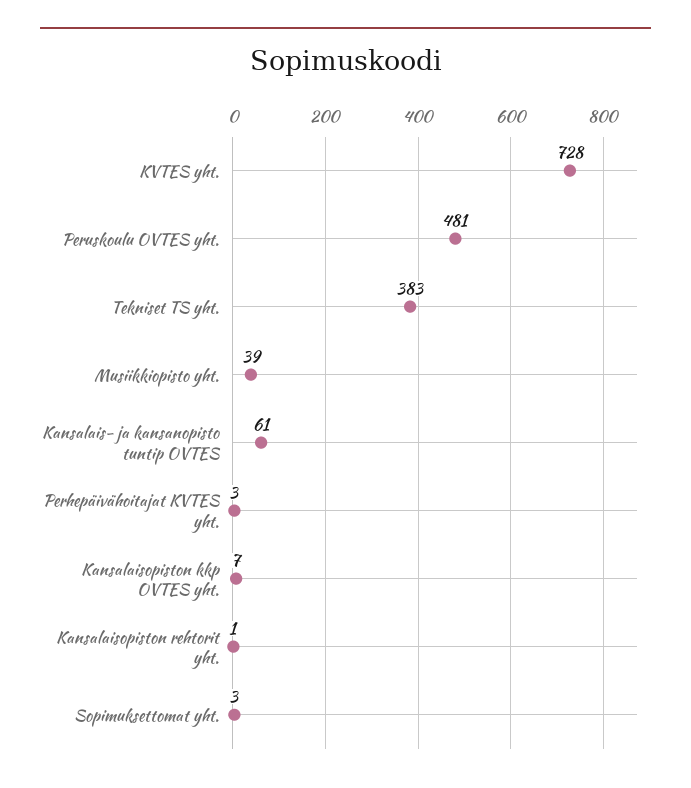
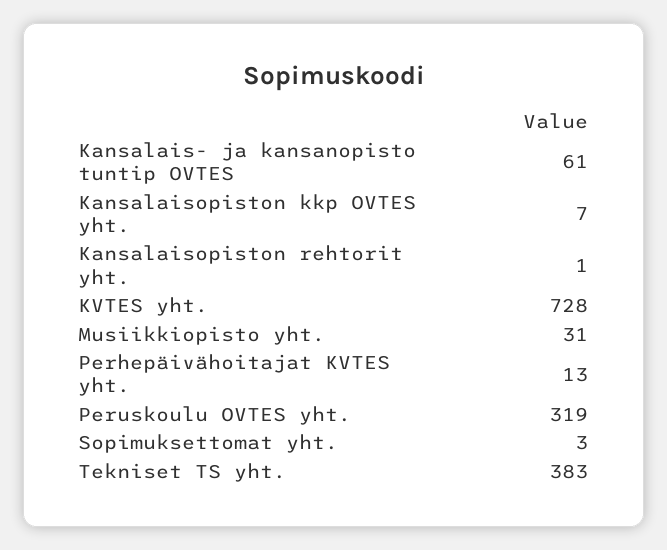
  {
    "KVTES yht.": 728,
-   "Peruskoulu OVTES yht.": 481,
+   "Peruskoulu OVTES yht.": 319,
    "Tekniset TS yht.": 383,
-   "Musiikkiopisto yht.": 39,
+   "Musiikkiopisto yht.": 31,
    "Kansalais- ja kansanopisto tuntip OVTES": 61,
-   "Perhepäivähoitajat KVTES yht.": 3,
+   "Perhepäivähoitajat KVTES yht.": 13,
    "Kansalaisopiston kkp OVTES yht.": 7,
    "Kansalaisopiston rehtorit yht.": 1,
    "Sopimuksettomat yht.": 3
  }

